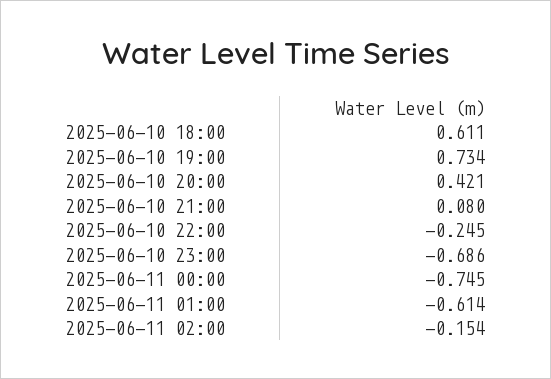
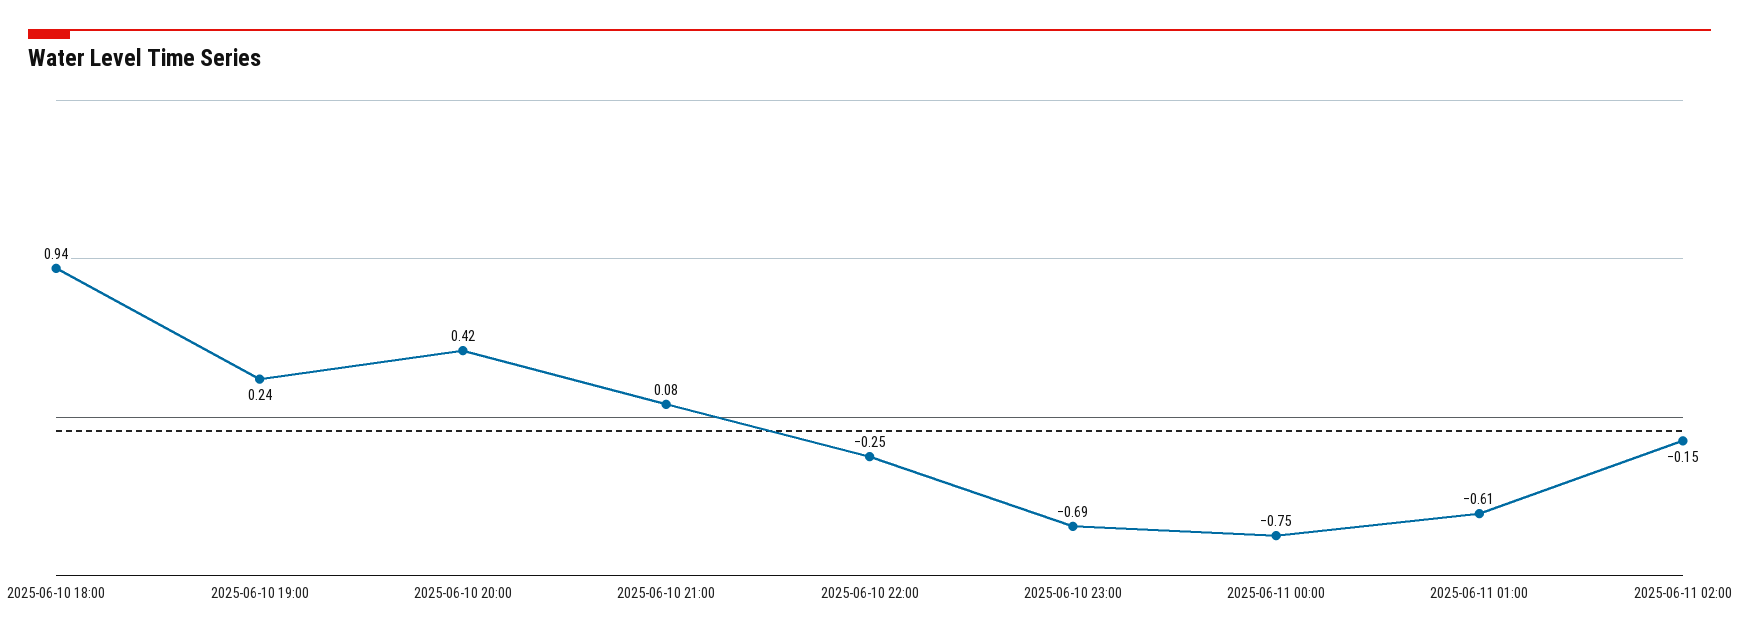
  {
-   "2025-06-10 18:00": 0.611,
+   "2025-06-10 18:00": 0.94,
-   "2025-06-10 19:00": 0.734,
+   "2025-06-10 19:00": 0.24,
    "2025-06-10 20:00": 0.421,
    "2025-06-10 21:00": 0.08,
    "2025-06-10 22:00": -0.245,
    "2025-06-10 23:00": -0.686,
    "2025-06-11 00:00": -0.745,
    "2025-06-11 01:00": -0.614,
    "2025-06-11 02:00": -0.154
  }

